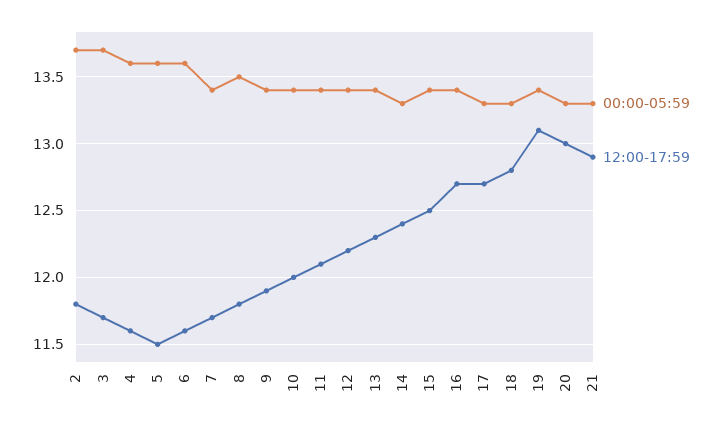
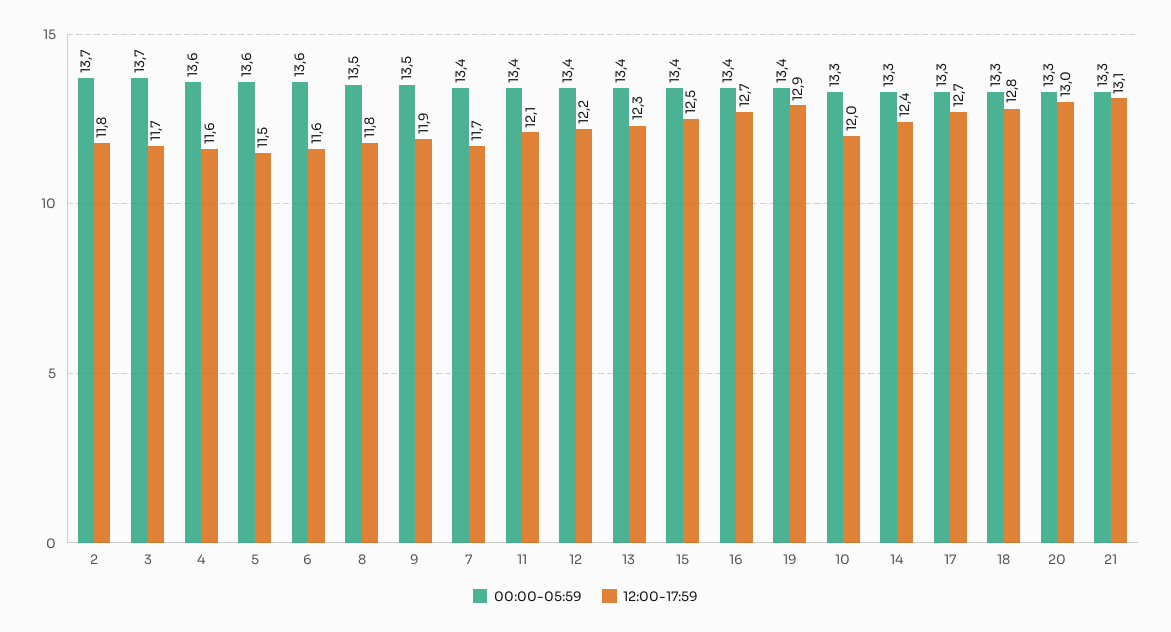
  {
    "00:00-05:59": {
      "2": 13.7,
      "3": 13.7,
      "4": 13.6,
      "5": 13.6,
      "6": 13.6,
      "7": 13.4,
      "8": 13.5,
-     "9": 13.4,
+     "9": 13.5,
-     "10": 13.4,
+     "10": 13.3,
      "11": 13.4,
      "12": 13.4,
      "13": 13.4,
      "14": 13.3,
      "15": 13.4,
      "16": 13.4,
      "17": 13.3,
      "18": 13.3,
      "19": 13.4,
      "20": 13.3,
      "21": 13.3
    },
    "12:00-17:59": {
      "2": 11.8,
      "3": 11.7,
      "4": 11.6,
      "5": 11.5,
      "6": 11.6,
      "7": 11.7,
      "8": 11.8,
      "9": 11.9,
      "10": 12,
      "11": 12.1,
      "12": 12.2,
      "13": 12.3,
      "14": 12.4,
      "15": 12.5,
      "16": 12.7,
      "17": 12.7,
      "18": 12.8,
-     "19": 13.1,
+     "19": 12.9,
      "20": 13,
-     "21": 12.9
+     "21": 13.1
    }
  }

